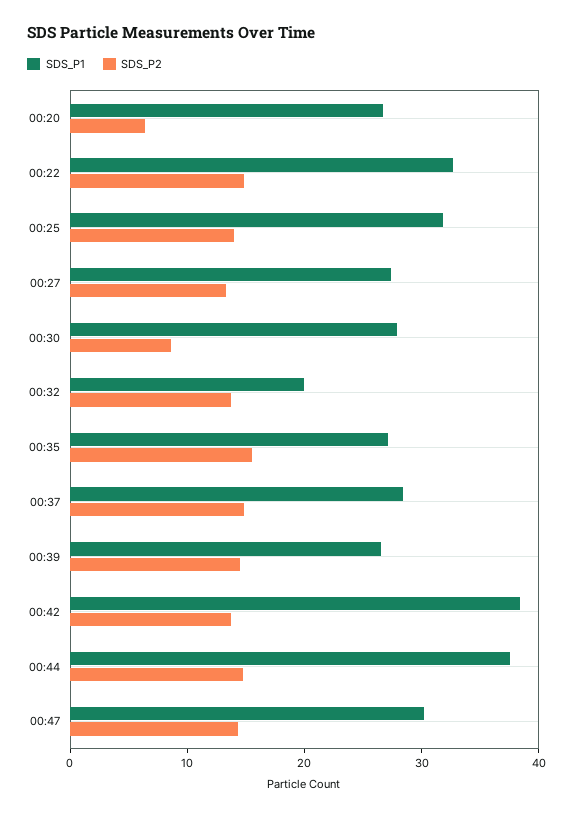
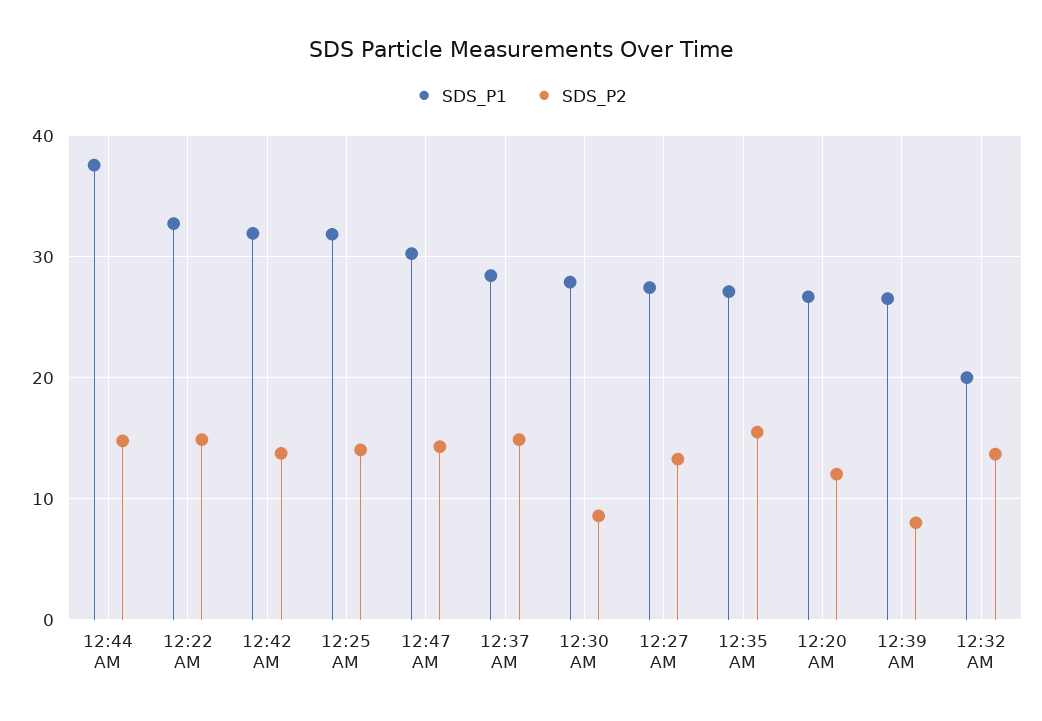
  {
    "SDS_P1": {
      "00:20": 27,
      "00:22": 33,
      "00:25": 32,
      "00:27": 27,
      "00:30": 28,
      "00:32": 20,
      "00:35": 27,
      "00:37": 28,
      "00:39": 27,
-     "00:42": 38,
+     "00:42": 32,
      "00:44": 38,
      "00:47": 30
    },
    "SDS_P2": {
-     "00:20": 6,
+     "00:20": 12,
      "00:22": 15,
      "00:25": 14,
      "00:27": 13,
      "00:30": 9,
      "00:32": 14,
      "00:35": 16,
      "00:37": 15,
-     "00:39": 14,
+     "00:39": 8,
      "00:42": 14,
      "00:44": 15,
      "00:47": 14
    }
  }

